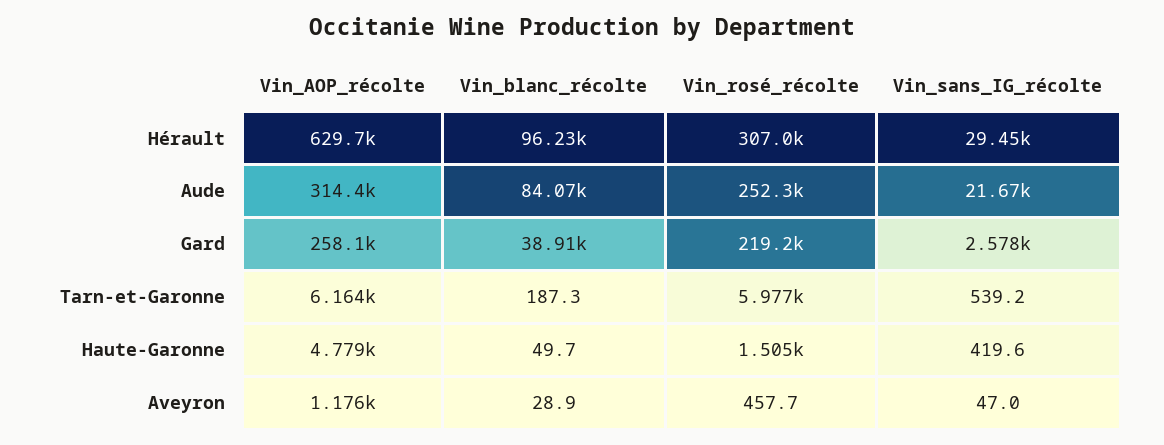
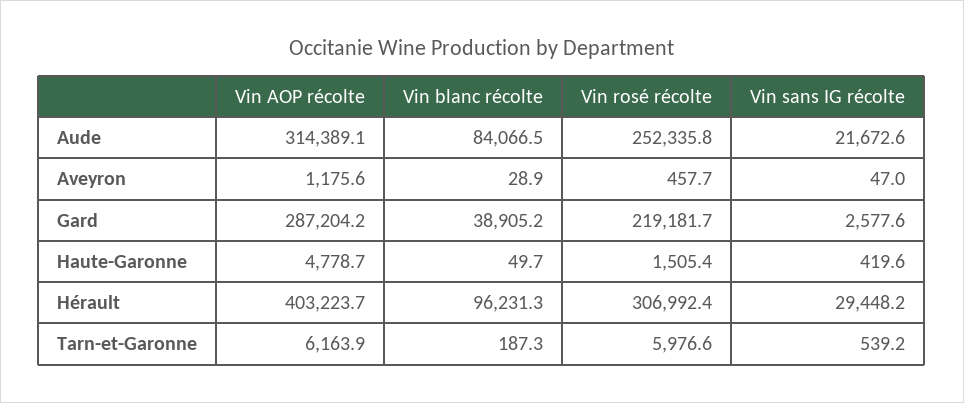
  {
    "Vin_AOP_récolte": {
-     "Hérault": 629700,
+     "Hérault": 403223.7,
      "Aude": 314389.1,
-     "Gard": 258100,
+     "Gard": 287204.2,
      "Tarn-et-Garonne": 6163.9,
      "Haute-Garonne": 4778.7,
      "Aveyron": 1175.6
    },
    "Vin_blanc_récolte": {
      "Hérault": 96231.3,
      "Aude": 84066.5,
      "Gard": 38905.2,
      "Tarn-et-Garonne": 187.3,
      "Haute-Garonne": 49.7,
      "Aveyron": 28.9
    },
    "Vin_rosé_récolte": {
      "Hérault": 306992.4,
      "Aude": 252335.8,
      "Gard": 219181.7,
      "Tarn-et-Garonne": 5976.6,
      "Haute-Garonne": 1505.4,
      "Aveyron": 457.7
    },
    "Vin_sans_IG_récolte": {
      "Hérault": 29448.2,
      "Aude": 21672.6,
      "Gard": 2577.6,
      "Tarn-et-Garonne": 539.2,
      "Haute-Garonne": 419.6,
      "Aveyron": 47
    }
  }

